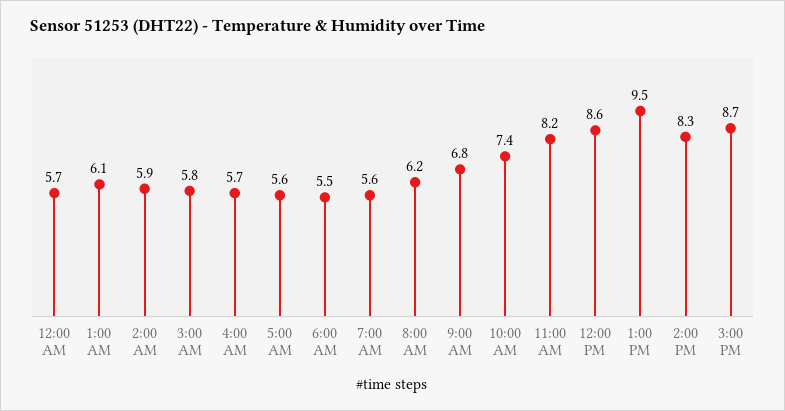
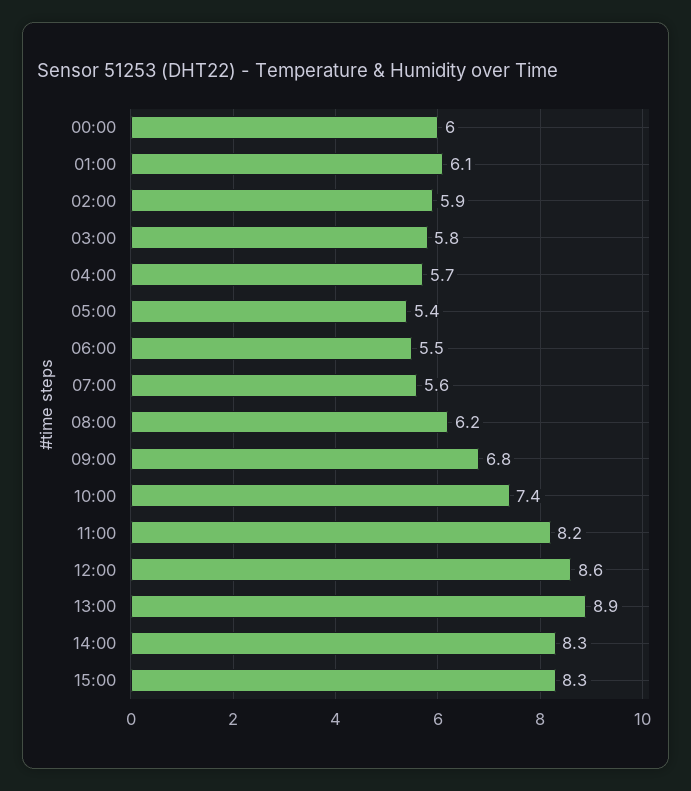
  {
-   "12:00 AM": 5.7,
+   "12:00 AM": 6,
    "1:00 AM": 6.1,
    "2:00 AM": 5.9,
    "3:00 AM": 5.8,
    "4:00 AM": 5.7,
-   "5:00 AM": 5.6,
+   "5:00 AM": 5.4,
    "6:00 AM": 5.5,
    "7:00 AM": 5.6,
    "8:00 AM": 6.2,
    "9:00 AM": 6.8,
    "10:00 AM": 7.4,
    "11:00 AM": 8.2,
    "12:00 PM": 8.6,
-   "1:00 PM": 9.5,
+   "1:00 PM": 8.9,
    "2:00 PM": 8.3,
-   "3:00 PM": 8.7
+   "3:00 PM": 8.3
  }

